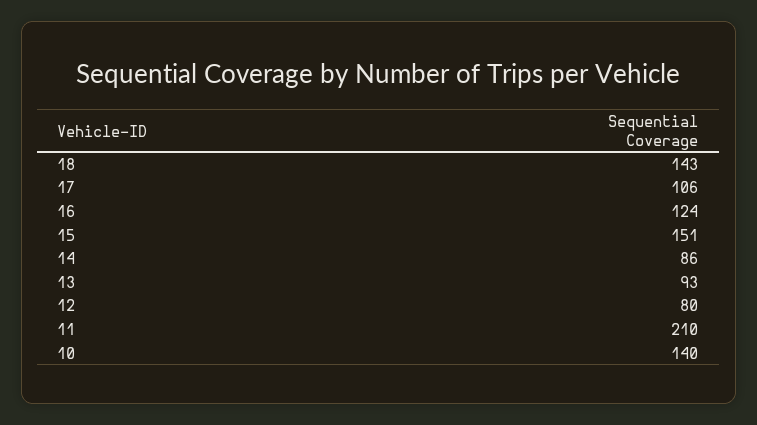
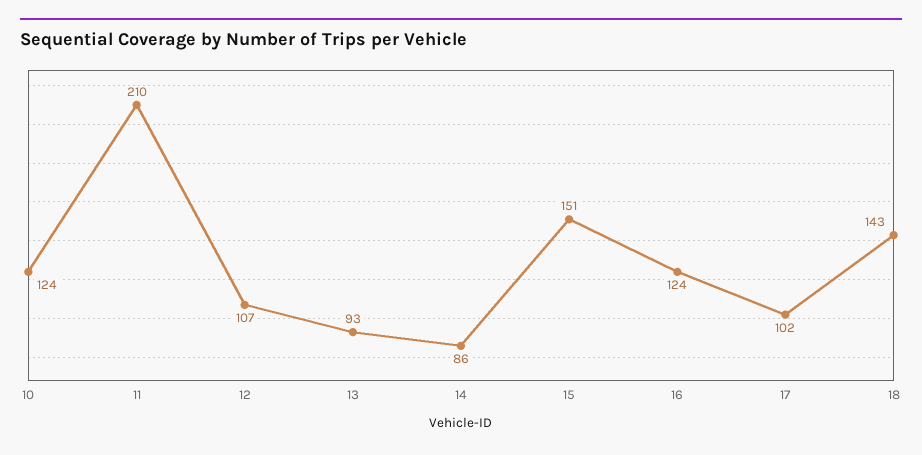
  {
    "18": 143,
-   "17": 106,
+   "17": 102,
    "16": 124,
    "15": 151,
    "14": 86,
    "13": 93,
-   "12": 80,
+   "12": 107,
    "11": 210,
-   "10": 140
+   "10": 124
  }

